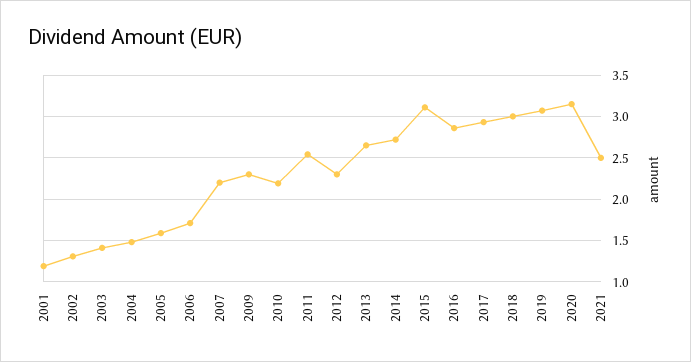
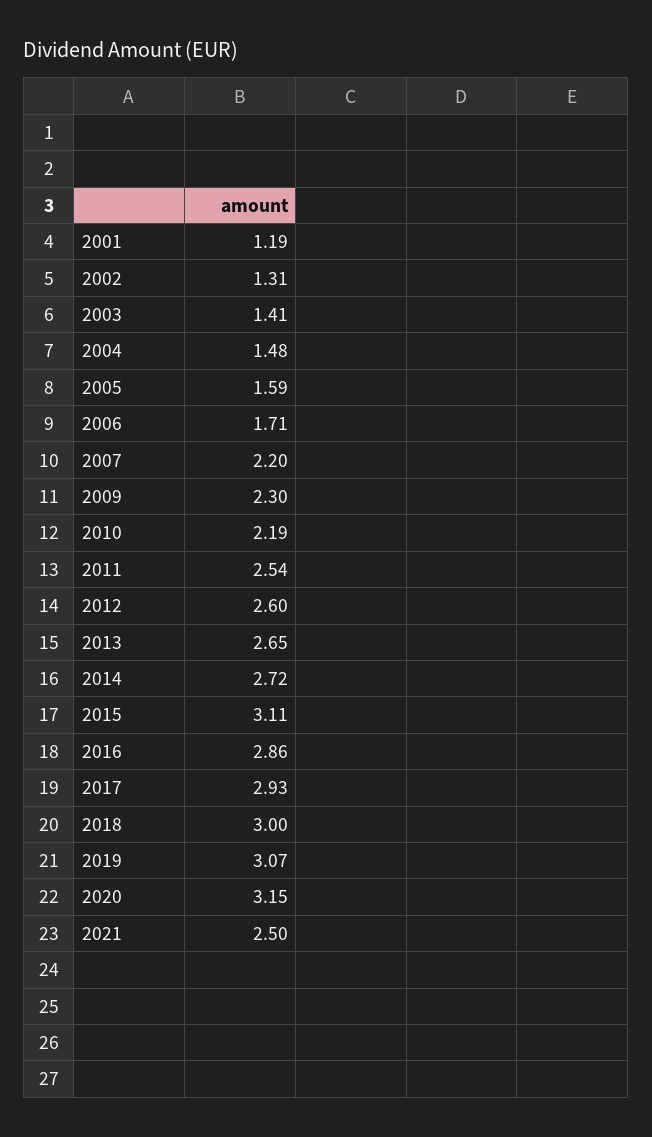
  {
    "2001": 1.19,
    "2002": 1.31,
    "2003": 1.41,
    "2004": 1.48,
    "2005": 1.59,
    "2006": 1.71,
    "2007": 2.2,
    "2009": 2.3,
    "2010": 2.19,
    "2011": 2.54,
-   "2012": 2.3,
+   "2012": 2.6,
    "2013": 2.65,
    "2014": 2.72,
    "2015": 3.11,
    "2016": 2.86,
    "2017": 2.93,
    "2018": 3,
    "2019": 3.07,
    "2020": 3.15,
    "2021": 2.5
  }

